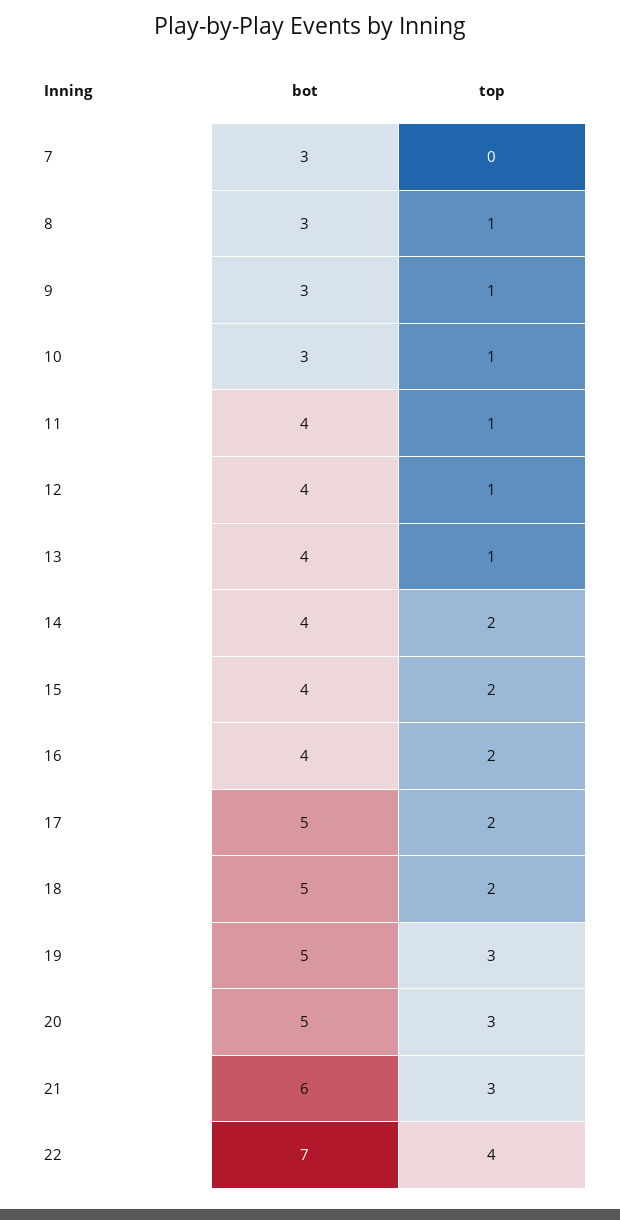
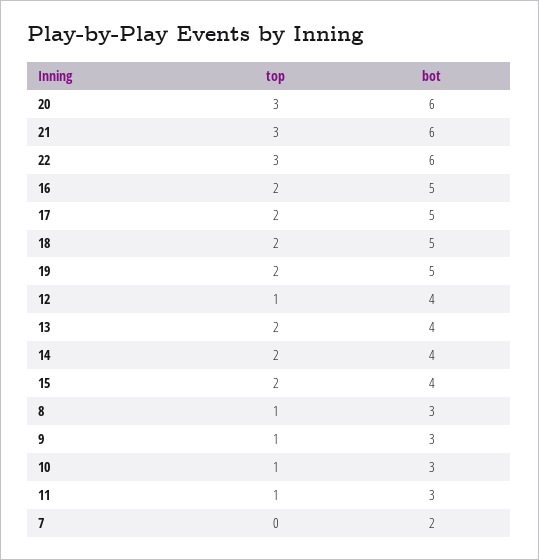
  {
    "bot": {
-     "7": 3,
+     "7": 2,
      "8": 3,
      "9": 3,
      "10": 3,
-     "11": 4,
+     "11": 3,
      "12": 4,
      "13": 4,
      "14": 4,
      "15": 4,
-     "16": 4,
+     "16": 5,
      "17": 5,
      "18": 5,
      "19": 5,
-     "20": 5,
+     "20": 6,
      "21": 6,
-     "22": 7
+     "22": 6
    },
    "top": {
      "7": 0,
      "8": 1,
      "9": 1,
      "10": 1,
      "11": 1,
      "12": 1,
-     "13": 1,
+     "13": 2,
      "14": 2,
      "15": 2,
      "16": 2,
      "17": 2,
      "18": 2,
-     "19": 3,
+     "19": 2,
      "20": 3,
      "21": 3,
-     "22": 4
+     "22": 3
    }
  }

